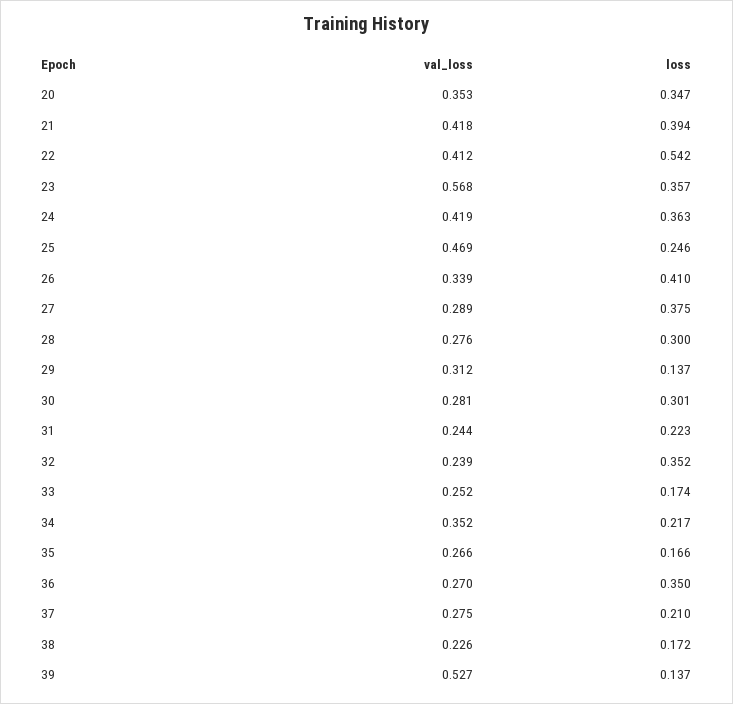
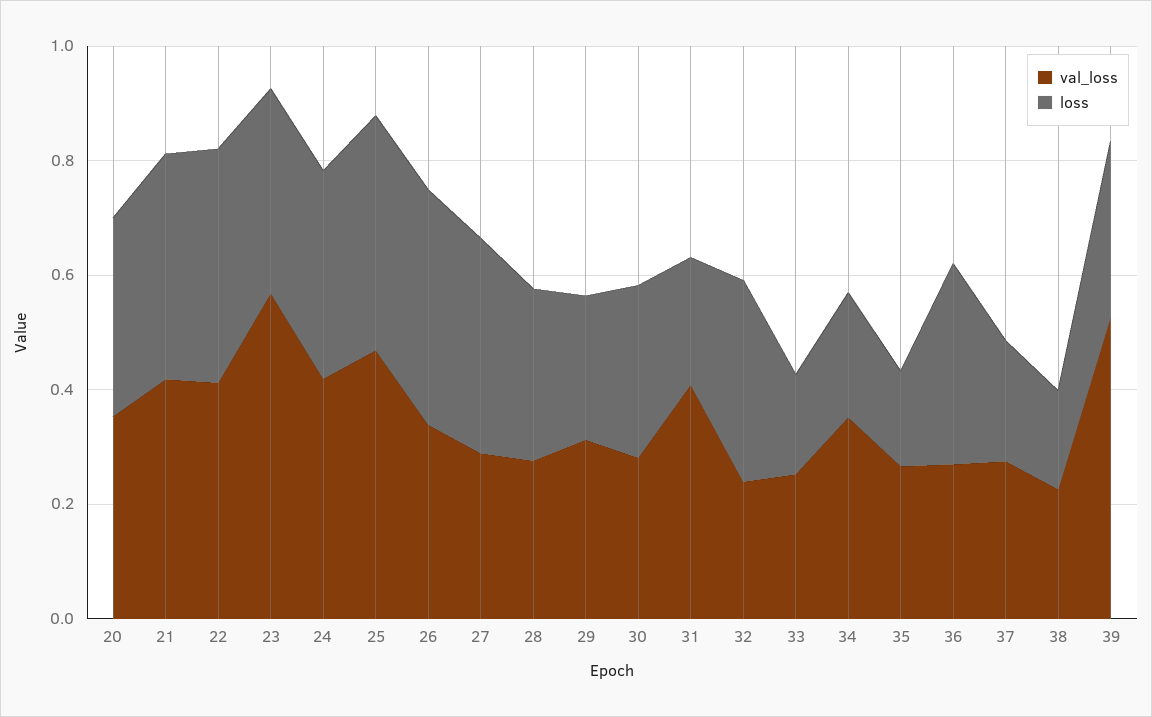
  {
    "val_loss": {
      "20": 0.353,
      "21": 0.418,
      "22": 0.412,
      "23": 0.568,
      "24": 0.419,
      "25": 0.469,
      "26": 0.339,
      "27": 0.289,
      "28": 0.276,
      "29": 0.312,
      "30": 0.281,
-     "31": 0.244,
+     "31": 0.4,
      "32": 0.239,
      "33": 0.252,
      "34": 0.352,
      "35": 0.266,
      "36": 0.27,
      "37": 0.275,
      "38": 0.226,
      "39": 0.527
    },
    "loss": {
      "20": 0.347,
      "21": 0.394,
-     "22": 0.542,
+     "22": 0.4,
      "23": 0.357,
      "24": 0.363,
-     "25": 0.246,
+     "25": 0.4,
      "26": 0.41,
      "27": 0.375,
      "28": 0.3,
-     "29": 0.137,
+     "29": 0.25,
      "30": 0.301,
      "31": 0.223,
      "32": 0.352,
      "33": 0.174,
      "34": 0.217,
      "35": 0.166,
      "36": 0.35,
      "37": 0.21,
      "38": 0.172,
-     "39": 0.137
+     "39": 0.3
    }
  }

